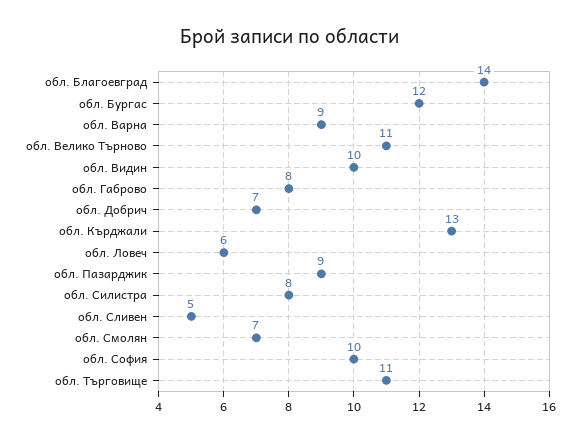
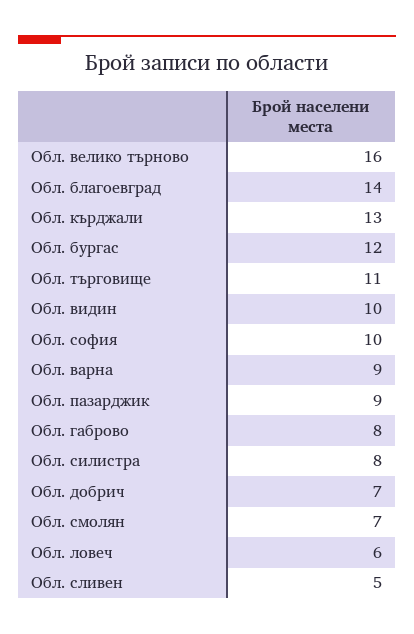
  {
    "обл. Благоевград": 14,
    "обл. Бургас": 12,
    "обл. Варна": 9,
-   "обл. Велико Търново": 11,
+   "обл. Велико Търново": 16,
    "обл. Видин": 10,
    "обл. Габрово": 8,
    "обл. Добрич": 7,
    "обл. Кърджали": 13,
    "обл. Ловеч": 6,
    "обл. Пазарджик": 9,
    "обл. Силистра": 8,
    "обл. Сливен": 5,
    "обл. Смолян": 7,
    "обл. София": 10,
    "обл. Търговище": 11
  }

